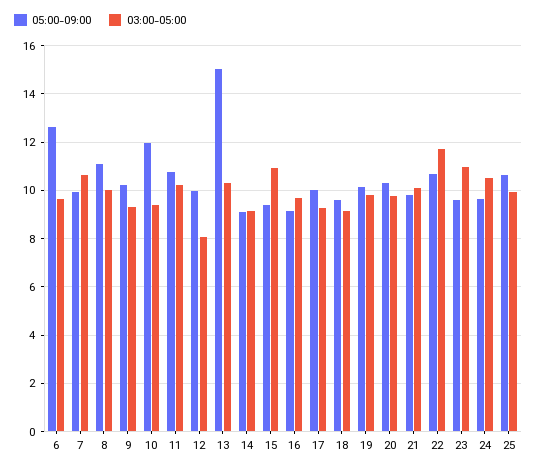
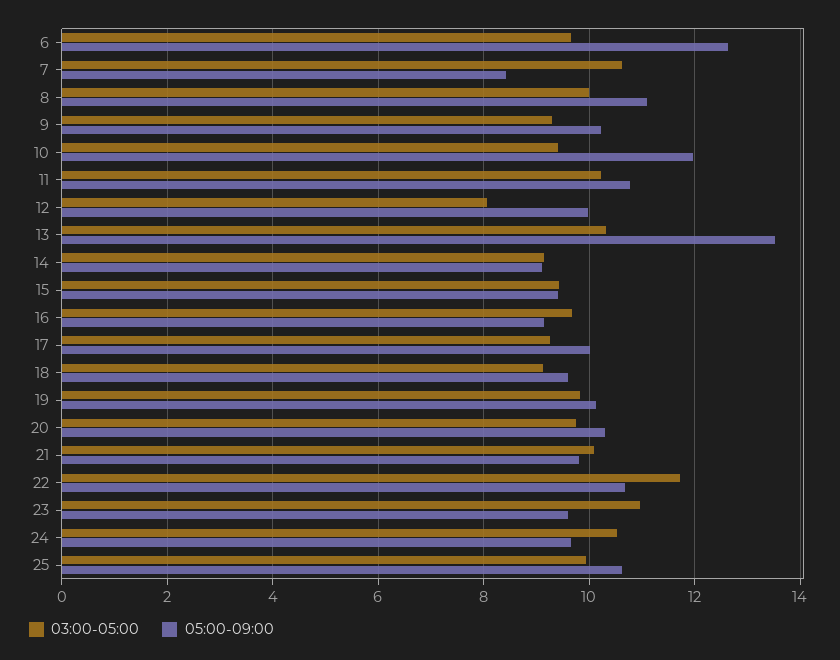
  {
    "05:00-09:00": {
      "6": 12.6,
-     "7": 10,
+     "7": 8.4,
      "8": 11.2,
      "9": 10.2,
      "10": 12,
      "11": 10.8,
      "12": 10,
-     "13": 15,
+     "13": 13.6,
      "14": 9.2,
      "15": 9.4,
      "16": 9.2,
      "17": 10,
      "18": 9.6,
      "19": 10.2,
      "20": 10.4,
      "21": 9.8,
      "22": 10.6,
      "23": 9.6,
      "24": 9.6,
      "25": 10.6
    },
    "03:00-05:00": {
      "6": 9.6,
      "7": 10.6,
      "8": 10,
      "9": 9.4,
      "10": 9.4,
      "11": 10.2,
      "12": 8,
      "13": 10.4,
      "14": 9.2,
-     "15": 11,
+     "15": 9.4,
      "16": 9.6,
      "17": 9.2,
      "18": 9.2,
      "19": 9.8,
      "20": 9.8,
      "21": 10.2,
      "22": 11.8,
      "23": 11,
      "24": 10.6,
      "25": 10
    }
  }

